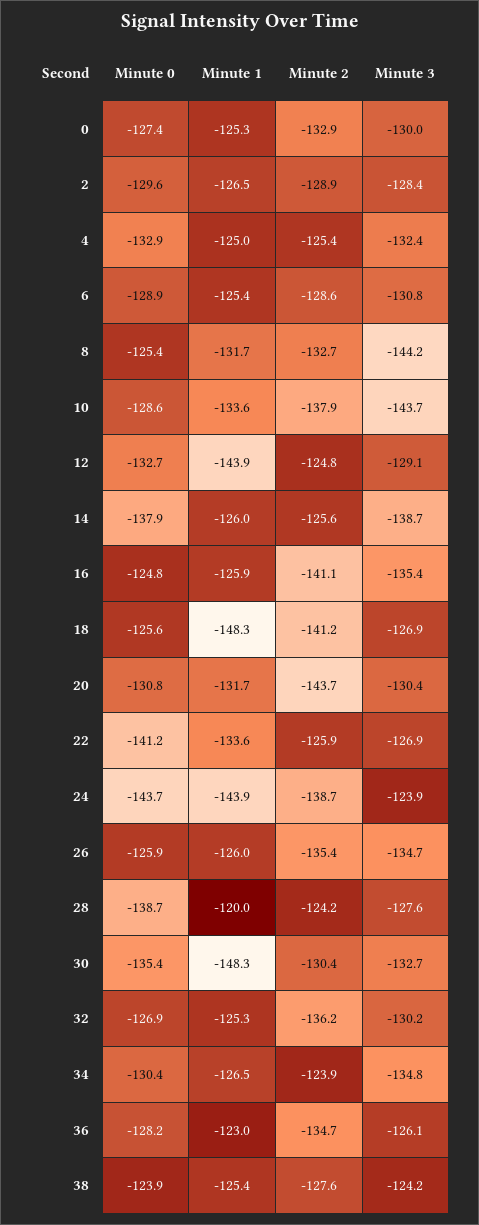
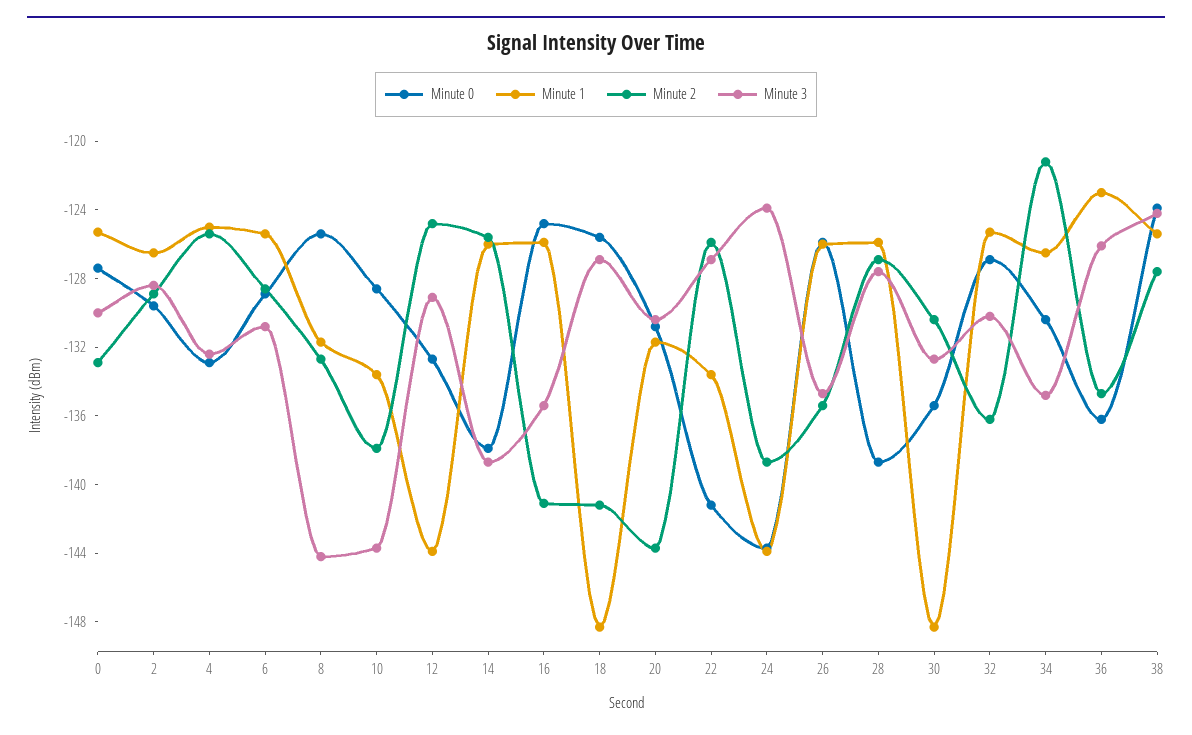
  {
    "Minute 0": {
      "0": -127.4,
      "2": -129.6,
      "4": -132.9,
      "6": -128.9,
      "8": -125.4,
      "10": -128.6,
      "12": -132.7,
      "14": -137.9,
      "16": -124.8,
      "18": -125.6,
      "20": -130.8,
      "22": -141.2,
      "24": -143.7,
      "26": -125.9,
      "28": -138.7,
      "30": -135.4,
      "32": -126.9,
      "34": -130.4,
-     "36": -128.2,
+     "36": -136,
      "38": -123.9
    },
    "Minute 1": {
      "0": -125.3,
      "2": -126.5,
      "4": -125,
      "6": -125.4,
      "8": -131.7,
      "10": -133.6,
      "12": -143.9,
      "14": -126,
      "16": -125.9,
      "18": -148.3,
      "20": -131.7,
      "22": -133.6,
      "24": -143.9,
      "26": -126,
-     "28": -120,
+     "28": -126,
      "30": -148.3,
      "32": -125.3,
      "34": -126.5,
      "36": -123,
      "38": -125.4
    },
    "Minute 2": {
      "0": -132.9,
      "2": -128.9,
      "4": -125.4,
      "6": -128.6,
      "8": -132.7,
      "10": -137.9,
      "12": -124.8,
      "14": -125.6,
      "16": -141.1,
      "18": -141.2,
      "20": -143.7,
      "22": -125.9,
      "24": -138.7,
      "26": -135.4,
-     "28": -124.2,
+     "28": -127,
      "30": -130.4,
      "32": -136.2,
-     "34": -123.9,
+     "34": -121,
      "36": -134.7,
      "38": -127.6
    },
    "Minute 3": {
      "0": -130,
      "2": -128.4,
      "4": -132.4,
      "6": -130.8,
      "8": -144.2,
      "10": -143.7,
      "12": -129.1,
      "14": -138.7,
      "16": -135.4,
      "18": -126.9,
      "20": -130.4,
      "22": -126.9,
      "24": -123.9,
      "26": -134.7,
      "28": -127.6,
      "30": -132.7,
      "32": -130.2,
      "34": -134.8,
      "36": -126.1,
      "38": -124.2
    }
  }

